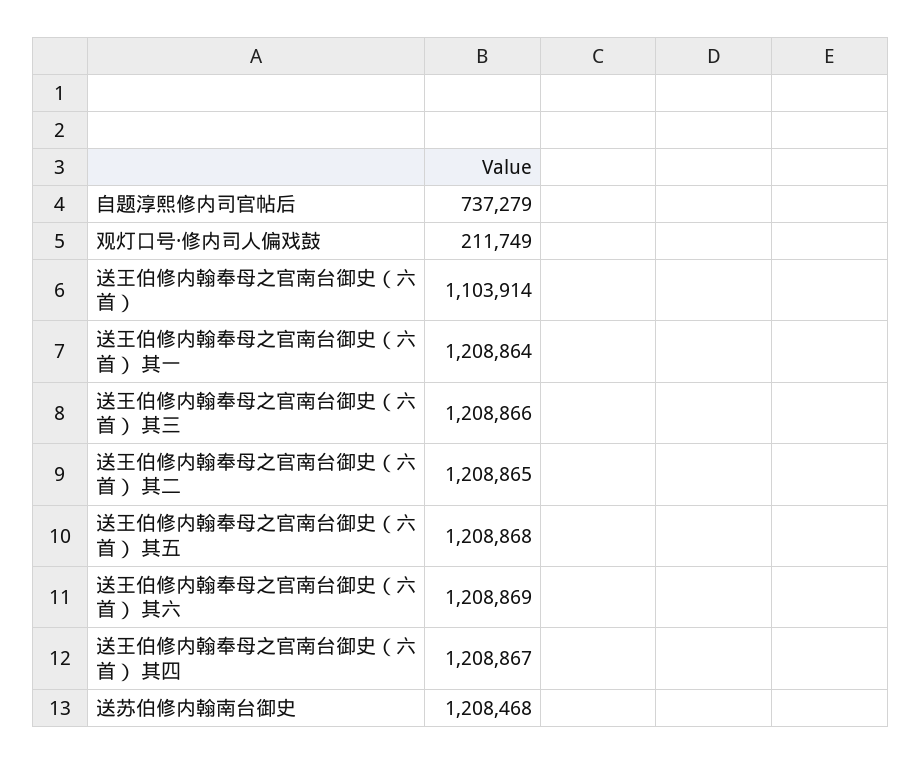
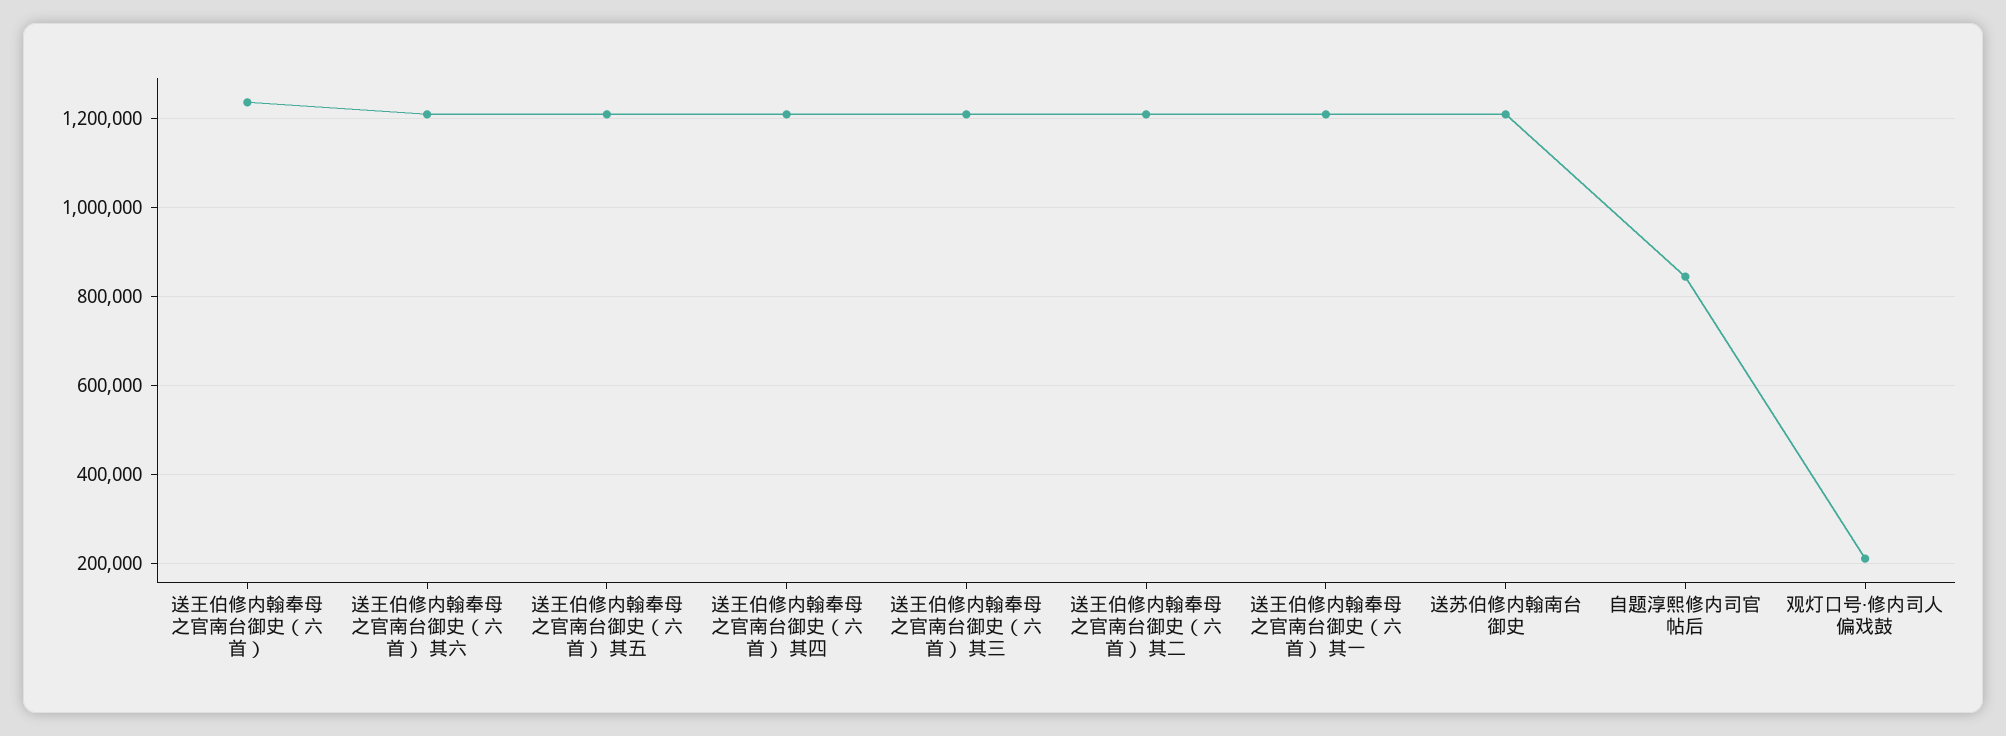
  {
-   "自题淳熙修内司官帖后": 737279,
+   "自题淳熙修内司官帖后": 840000,
    "观灯口号·修内司人偏戏鼓": 211749,
-   "送王伯修内翰奉母之官南台御史（六首）": 1103914,
+   "送王伯修内翰奉母之官南台御史（六首）": 1240000,
    "送王伯修内翰奉母之官南台御史（六首） 其一": 1208864,
    "送王伯修内翰奉母之官南台御史（六首） 其三": 1208866,
    "送王伯修内翰奉母之官南台御史（六首） 其二": 1208865,
    "送王伯修内翰奉母之官南台御史（六首） 其五": 1208868,
    "送王伯修内翰奉母之官南台御史（六首） 其六": 1208869,
    "送王伯修内翰奉母之官南台御史（六首） 其四": 1208867,
    "送苏伯修内翰南台御史": 1208468
  }

